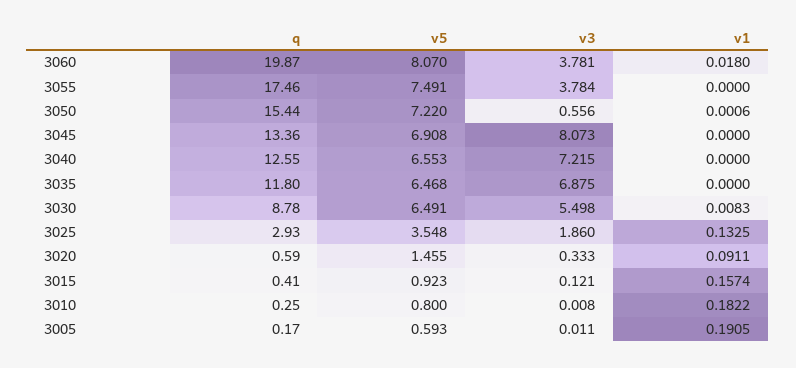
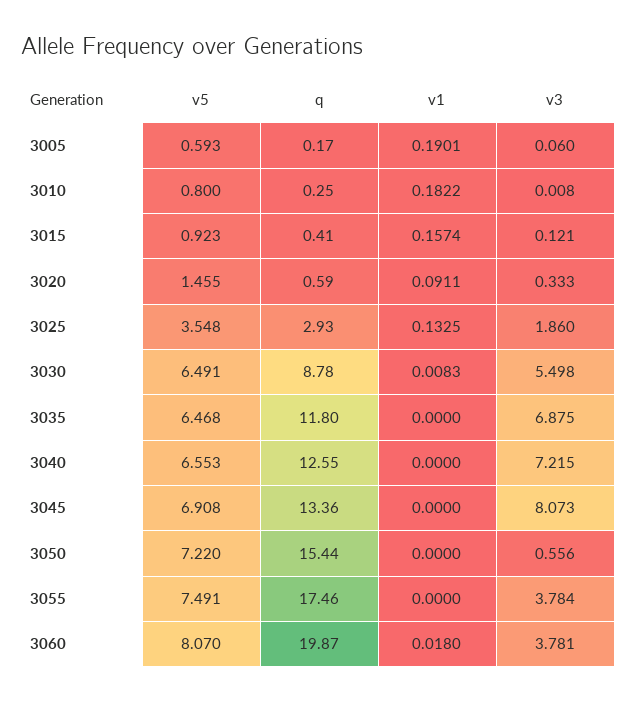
  {
    "q": {
      "3060": 19.87,
      "3055": 17.46,
      "3050": 15.44,
      "3045": 13.36,
      "3040": 12.55,
      "3035": 11.8,
      "3030": 8.78,
      "3025": 2.93,
      "3020": 0.59,
      "3015": 0.41,
      "3010": 0.25,
      "3005": 0.17
    },
    "v5": {
      "3060": 8.07,
      "3055": 7.491,
      "3050": 7.22,
      "3045": 6.908,
      "3040": 6.553,
      "3035": 6.468,
      "3030": 6.491,
      "3025": 3.548,
      "3020": 1.455,
      "3015": 0.923,
      "3010": 0.8,
      "3005": 0.593
    },
    "v3": {
      "3060": 3.781,
      "3055": 3.784,
      "3050": 0.556,
      "3045": 8.073,
      "3040": 7.215,
      "3035": 6.875,
      "3030": 5.498,
      "3025": 1.86,
      "3020": 0.333,
      "3015": 0.121,
      "3010": 0.008,
-     "3005": 0.011
+     "3005": 0.06
    },
    "v1": {
      "3060": 0.018,
      "3055": 0,
-     "3050": 0.0006,
+     "3050": 0,
      "3045": 0,
      "3040": 0,
      "3035": 0,
      "3030": 0.0083,
      "3025": 0.1325,
      "3020": 0.0911,
      "3015": 0.1574,
      "3010": 0.1822,
-     "3005": 0.1905
+     "3005": 0.1901
    }
  }

